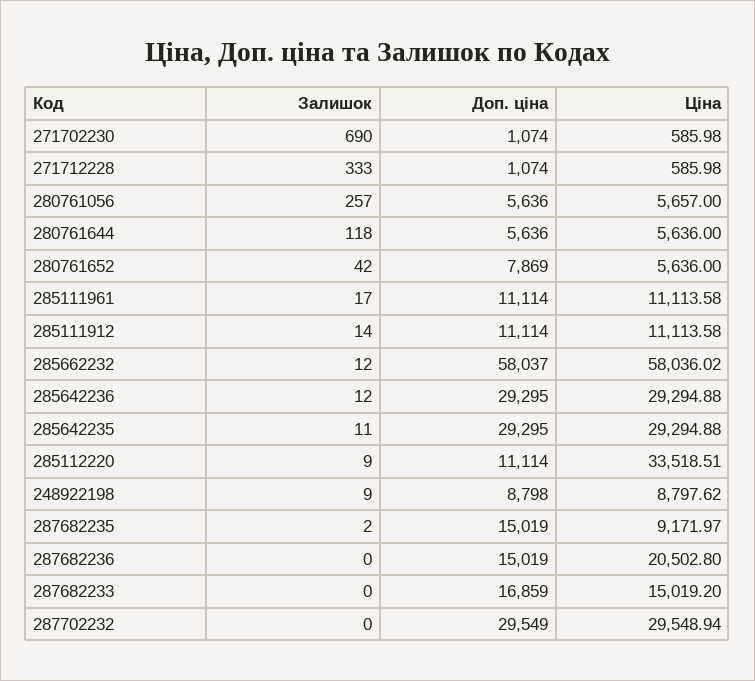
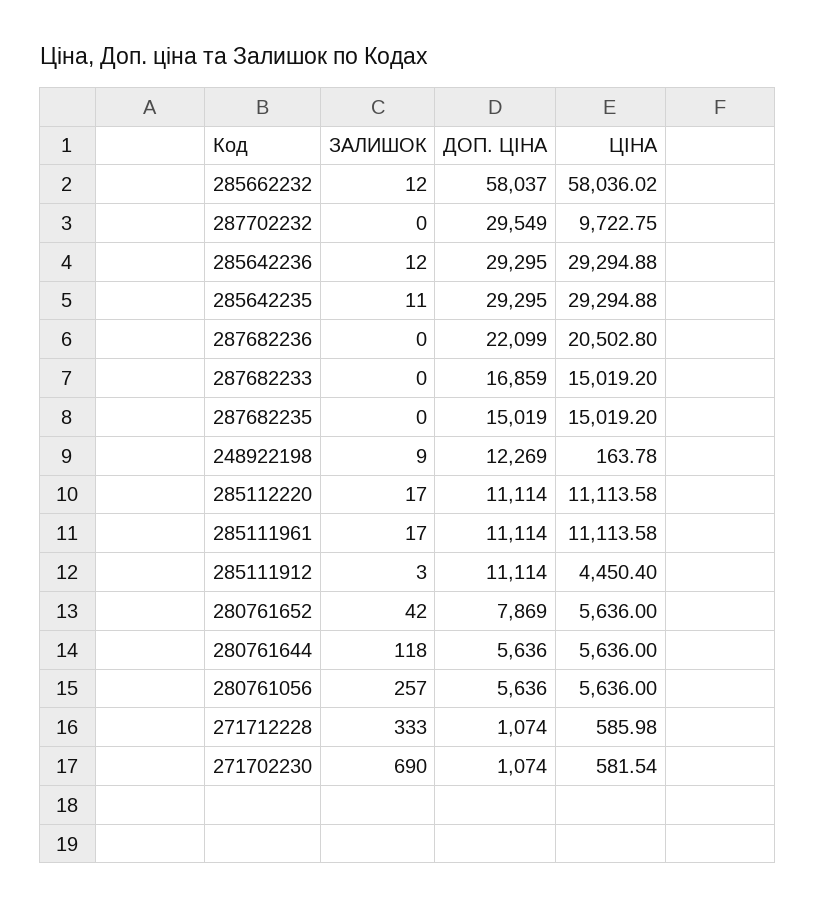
  {
    "Залишок": {
      "271702230": 690,
      "271712228": 333,
      "280761056": 257,
      "280761644": 118,
      "280761652": 42,
      "285111961": 17,
-     "285111912": 14,
+     "285111912": 3,
      "285662232": 12,
      "285642236": 12,
      "285642235": 11,
-     "285112220": 9,
+     "285112220": 17,
      "248922198": 9,
-     "287682235": 2,
+     "287682235": 0,
      "287682236": 0,
      "287682233": 0,
      "287702232": 0
    },
    "Доп. ціна": {
      "271702230": 1074,
      "271712228": 1074,
      "280761056": 5636,
      "280761644": 5636,
      "280761652": 7869,
      "285111961": 11114,
      "285111912": 11114,
      "285662232": 58037,
      "285642236": 29295,
      "285642235": 29295,
      "285112220": 11114,
-     "248922198": 8798,
+     "248922198": 12269,
      "287682235": 15019,
-     "287682236": 15019,
+     "287682236": 22099,
      "287682233": 16859,
      "287702232": 29549
    },
    "Ціна": {
-     "271702230": 585.98,
+     "271702230": 581.54,
      "271712228": 585.98,
-     "280761056": 5657,
+     "280761056": 5636,
      "280761644": 5636,
      "280761652": 5636,
      "285111961": 11113.58,
-     "285111912": 11113.58,
+     "285111912": 4450.4,
      "285662232": 58036.02,
      "285642236": 29294.88,
      "285642235": 29294.88,
-     "285112220": 33518.51,
+     "285112220": 11113.58,
-     "248922198": 8797.62,
+     "248922198": 163.78,
-     "287682235": 9171.97,
+     "287682235": 15019.2,
      "287682236": 20502.8,
      "287682233": 15019.2,
-     "287702232": 29548.94
+     "287702232": 9722.75
    }
  }

